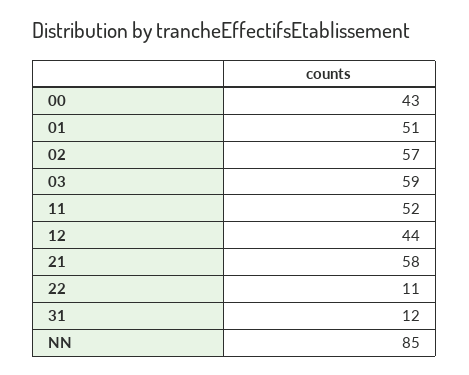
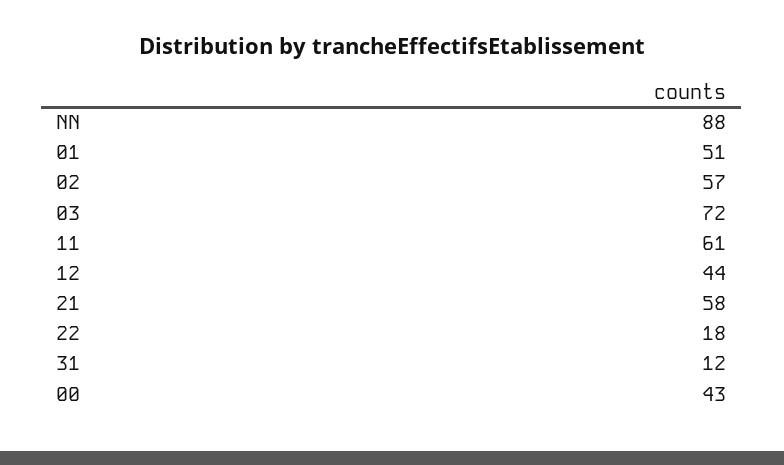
  {
    "00": 43,
    "01": 51,
    "02": 57,
-   "03": 59,
+   "03": 72,
-   "11": 52,
+   "11": 61,
    "12": 44,
    "21": 58,
-   "22": 11,
+   "22": 18,
    "31": 12,
-   "NN": 85
+   "NN": 88
  }

